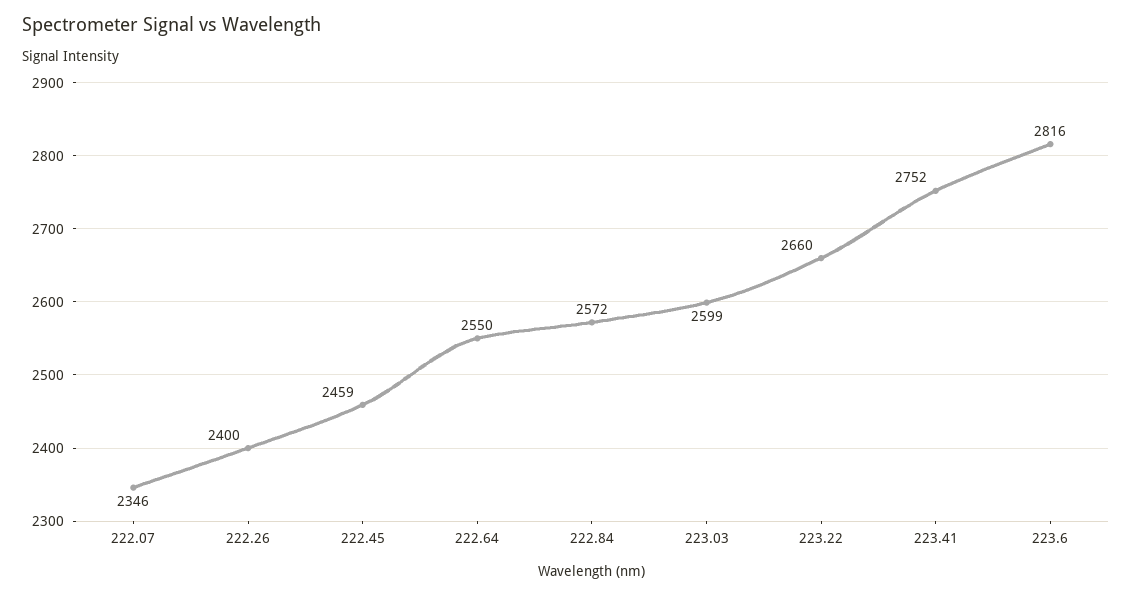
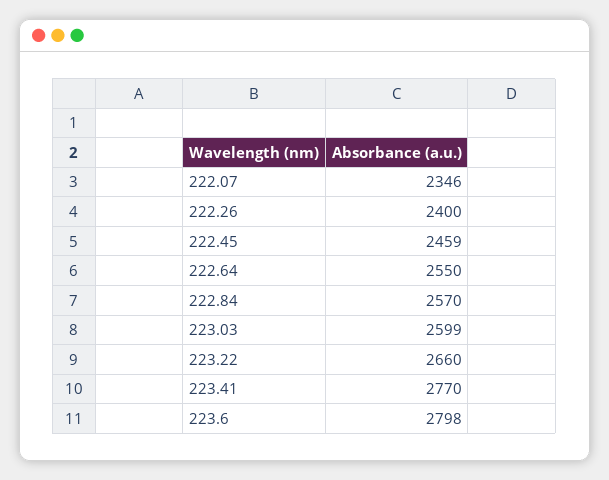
  {
    "222.07": 2346,
    "222.26": 2400,
    "222.45": 2459,
    "222.64": 2550,
-   "222.84": 2572,
+   "222.84": 2570,
    "223.03": 2599,
    "223.22": 2660,
-   "223.41": 2752,
+   "223.41": 2770,
-   "223.6": 2816
+   "223.6": 2798
  }

